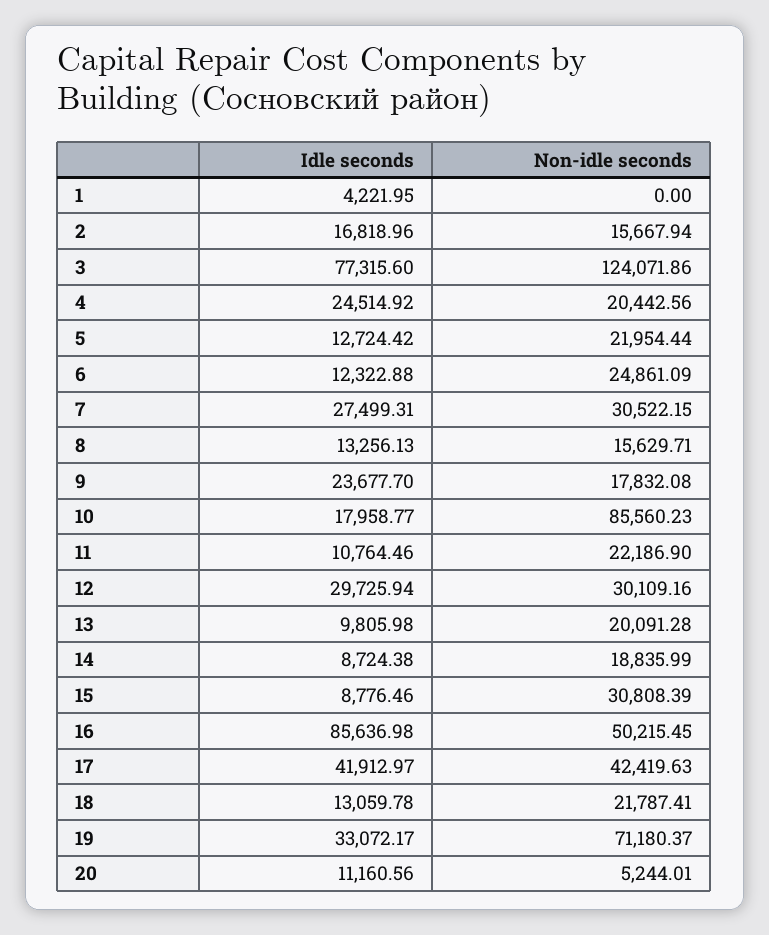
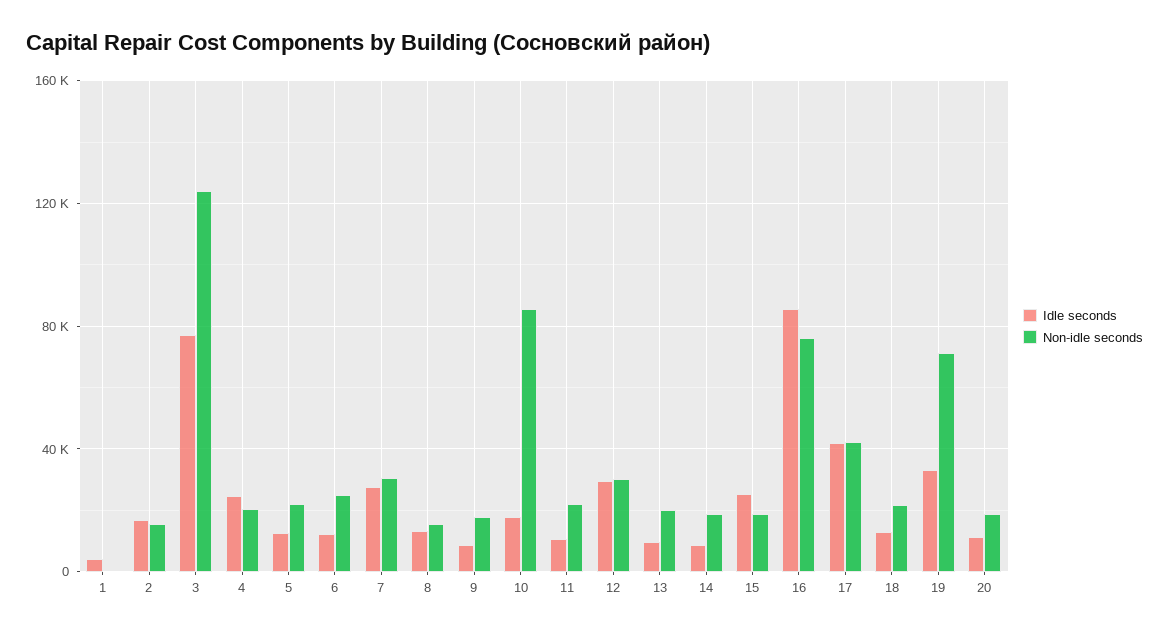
  {
    "Idle seconds": {
      "1": 4221.95,
      "2": 16818.96,
      "3": 77315.6,
      "4": 24514.92,
      "5": 12724.42,
      "6": 12322.88,
      "7": 27499.31,
      "8": 13256.13,
-     "9": 23677.7,
+     "9": 10000,
      "10": 17958.77,
      "11": 10764.46,
      "12": 29725.94,
      "13": 9805.98,
      "14": 8724.38,
-     "15": 8776.46,
+     "15": 25000,
      "16": 85636.98,
      "17": 41912.97,
      "18": 13059.78,
      "19": 33072.17,
      "20": 11160.56
    },
    "Non-idle seconds": {
      "1": 0,
      "2": 15667.94,
      "3": 124071.86,
      "4": 20442.56,
      "5": 21954.44,
      "6": 24861.09,
      "7": 30522.15,
      "8": 15629.71,
      "9": 17832.08,
      "10": 85560.23,
      "11": 22186.9,
      "12": 30109.16,
      "13": 20091.28,
      "14": 18835.99,
-     "15": 30808.39,
+     "15": 20000,
-     "16": 50215.45,
+     "16": 75000,
      "17": 42419.63,
      "18": 21787.41,
      "19": 71180.37,
-     "20": 5244.01
+     "20": 20000
    }
  }

